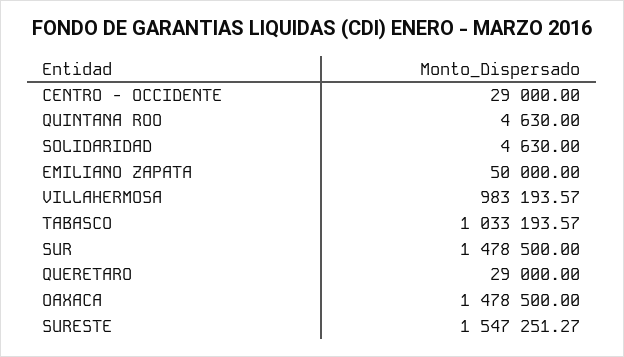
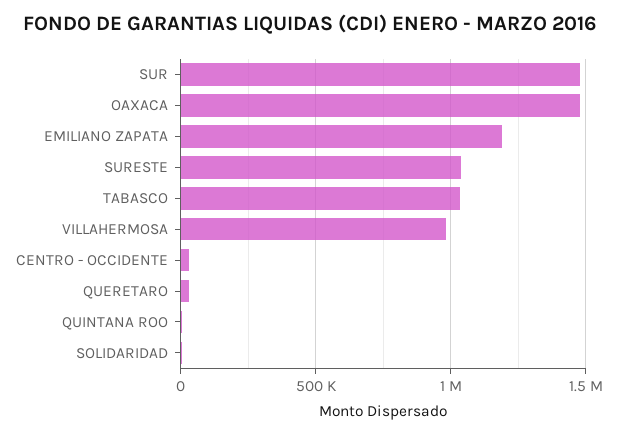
  {
    "CENTRO - OCCIDENTE": 29000,
    "QUINTANA ROO": 4630,
    "SOLIDARIDAD": 4630,
-   "EMILIANO ZAPATA": 50000,
+   "EMILIANO ZAPATA": 1200000,
    "VILLAHERMOSA": 983193.57,
    "TABASCO": 1033193.57,
    "SUR": 1478500,
    "QUERETARO": 29000,
    "OAXACA": 1478500,
-   "SURESTE": 1547251.27
+   "SURESTE": 1050000
  }

